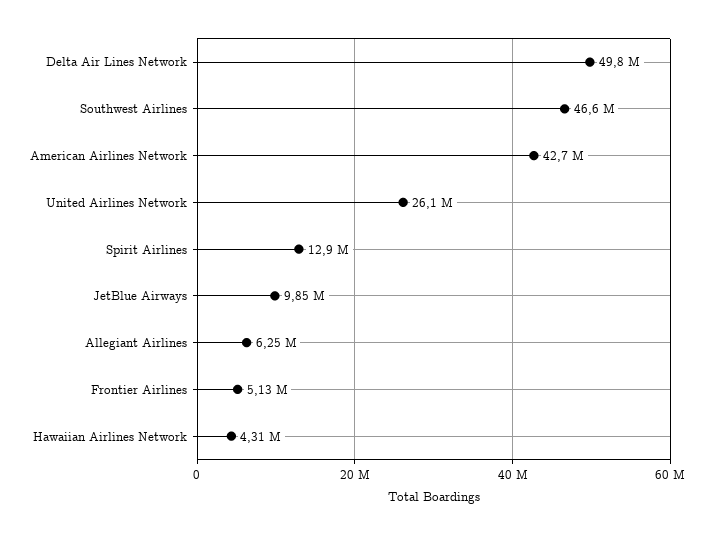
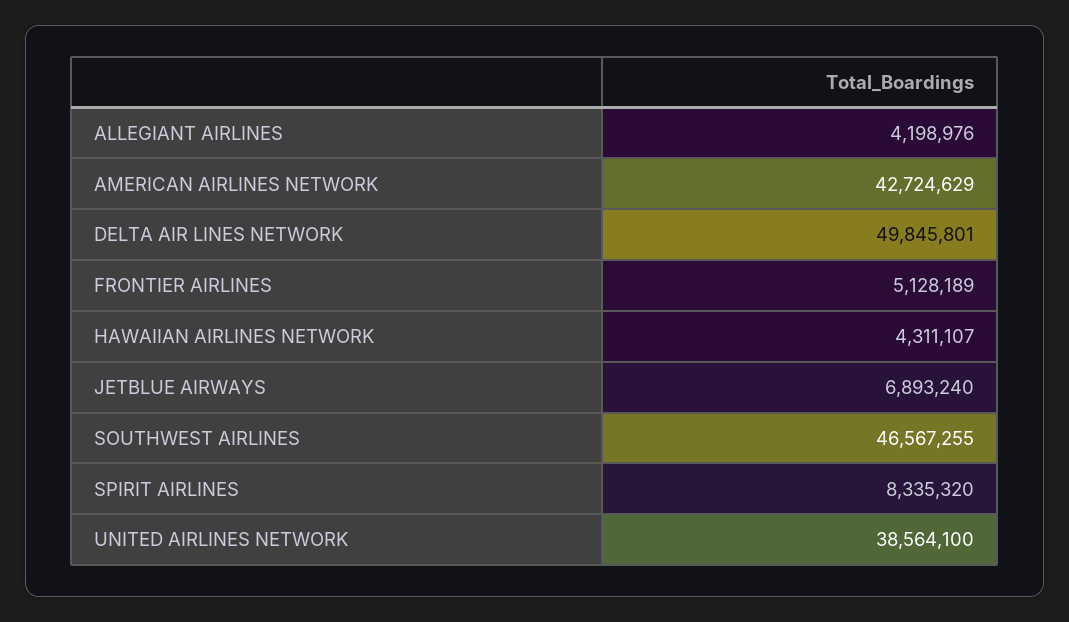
  {
    "Delta Air Lines Network": 49845801,
    "Southwest Airlines": 46567255,
    "American Airlines Network": 42724629,
-   "United Airlines Network": 26100000,
+   "United Airlines Network": 38564100,
-   "Spirit Airlines": 12900000,
+   "Spirit Airlines": 8335320,
-   "JetBlue Airways": 9850000,
+   "JetBlue Airways": 6893240,
-   "Allegiant Airlines": 6250000,
+   "Allegiant Airlines": 4198976,
    "Frontier Airlines": 5128189,
    "Hawaiian Airlines Network": 4311107
  }

